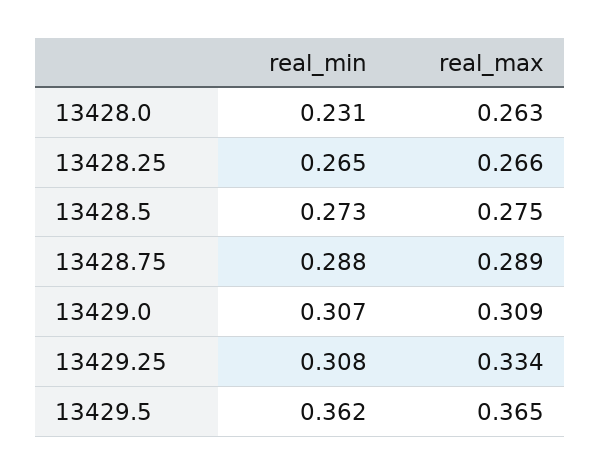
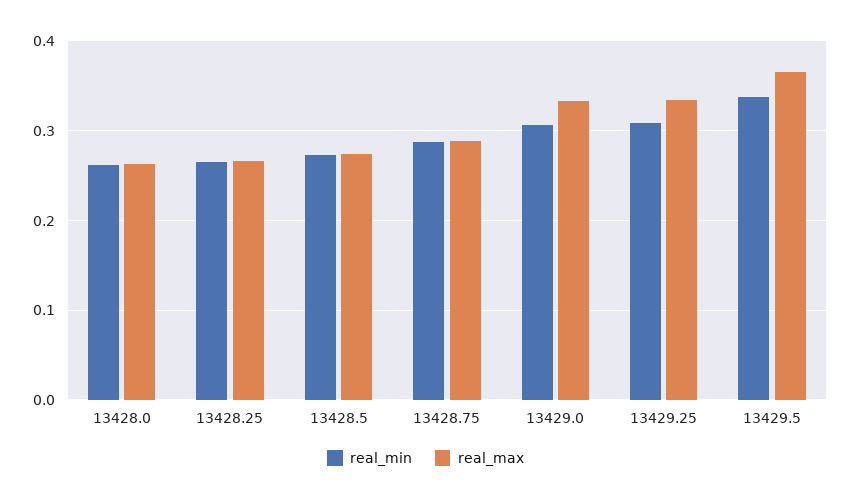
  {
    "real_min": {
-     "13428.0": 0.231,
+     "13428.0": 0.26,
      "13428.25": 0.265,
      "13428.5": 0.273,
      "13428.75": 0.288,
      "13429.0": 0.307,
      "13429.25": 0.308,
-     "13429.5": 0.362
+     "13429.5": 0.34
    },
    "real_max": {
      "13428.0": 0.263,
      "13428.25": 0.266,
      "13428.5": 0.275,
      "13428.75": 0.289,
-     "13429.0": 0.309,
+     "13429.0": 0.33,
      "13429.25": 0.334,
      "13429.5": 0.365
    }
  }

